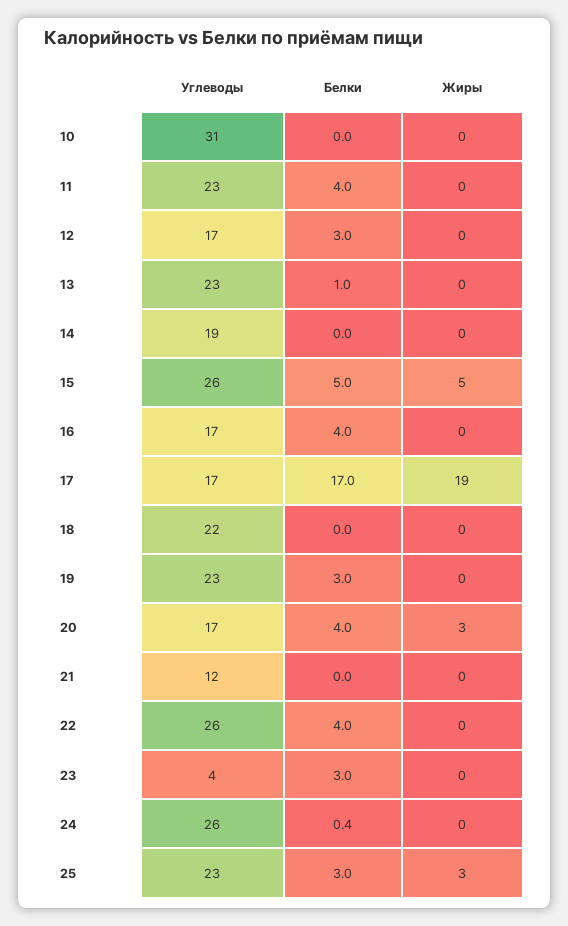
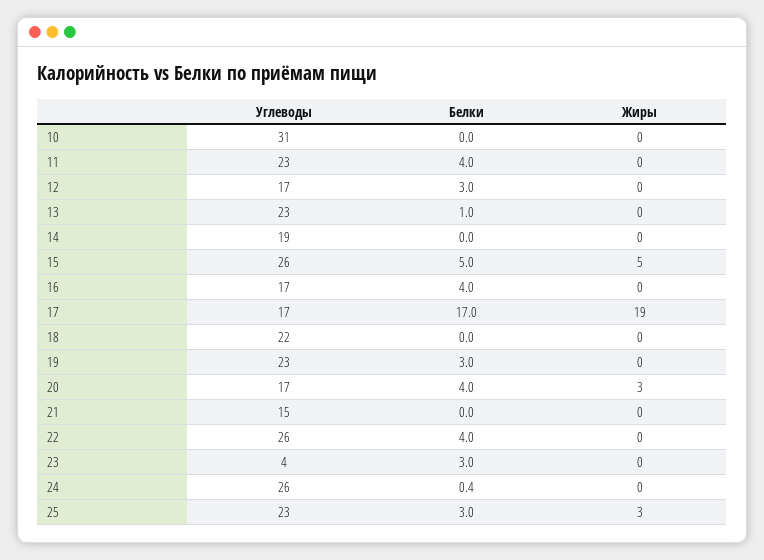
  {
    "Углеводы": {
      "10": 31,
      "11": 23,
      "12": 17,
      "13": 23,
      "14": 19,
      "15": 26,
      "16": 17,
      "17": 17,
      "18": 22,
      "19": 23,
      "20": 17,
-     "21": 12,
+     "21": 15,
      "22": 26,
      "23": 4,
      "24": 26,
      "25": 23
    },
    "Белки": {
      "10": 0,
      "11": 4,
      "12": 3,
      "13": 1,
      "14": 0,
      "15": 5,
      "16": 4,
      "17": 17,
      "18": 0,
      "19": 3,
      "20": 4,
      "21": 0,
      "22": 4,
      "23": 3,
      "24": 0.4,
      "25": 3
    },
    "Жиры": {
      "10": 0,
      "11": 0,
      "12": 0,
      "13": 0,
      "14": 0,
      "15": 5,
      "16": 0,
      "17": 19,
      "18": 0,
      "19": 0,
      "20": 3,
      "21": 0,
      "22": 0,
      "23": 0,
      "24": 0,
      "25": 3
    }
  }

